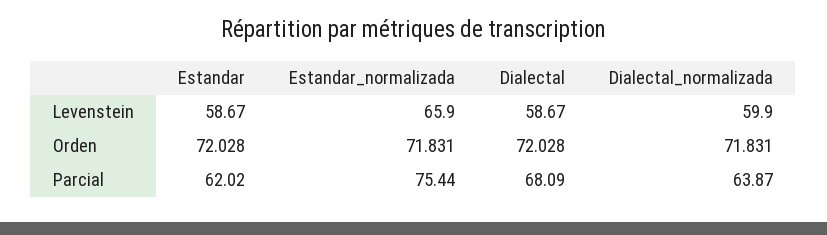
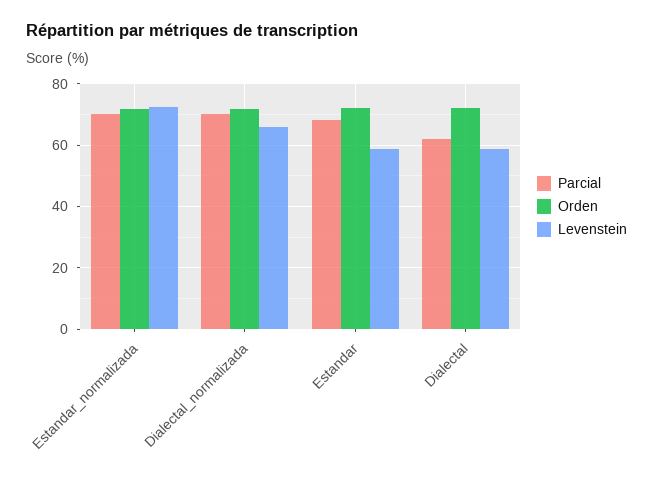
  {
    "Levenstein": {
      "Estandar": 58.67,
-     "Estandar_normalizada": 65.9,
+     "Estandar_normalizada": 72,
      "Dialectal": 58.67,
-     "Dialectal_normalizada": 59.9
+     "Dialectal_normalizada": 66
    },
    "Orden": {
      "Estandar": 72.028,
      "Estandar_normalizada": 71.831,
      "Dialectal": 72.028,
      "Dialectal_normalizada": 71.831
    },
    "Parcial": {
-     "Estandar": 62.02,
+     "Estandar": 68,
-     "Estandar_normalizada": 75.44,
+     "Estandar_normalizada": 70,
-     "Dialectal": 68.09,
+     "Dialectal": 62,
-     "Dialectal_normalizada": 63.87
+     "Dialectal_normalizada": 70
    }
  }

